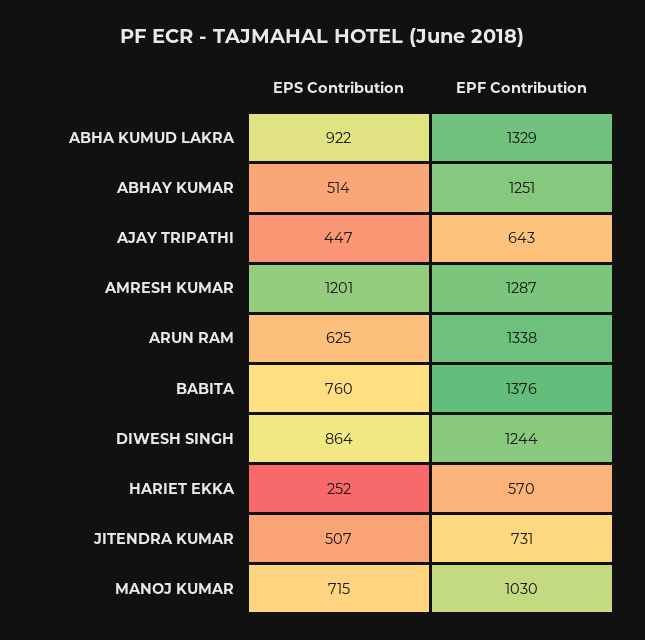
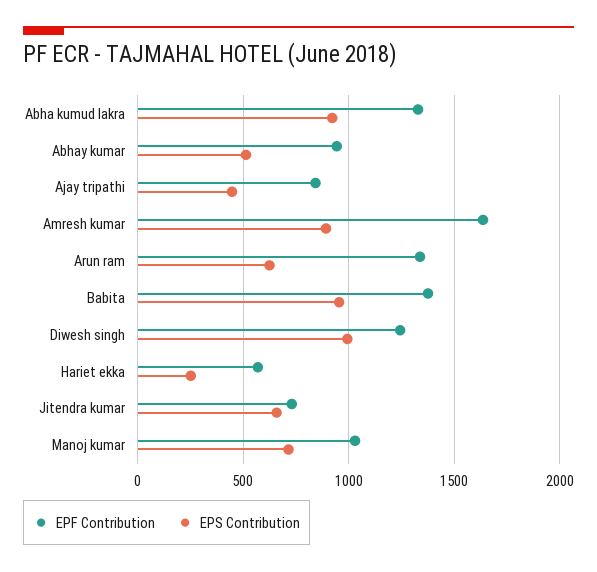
  {
    "EPS Contribution": {
      "ABHA KUMUD LAKRA": 922,
      "ABHAY KUMAR": 514,
      "AJAY TRIPATHI": 447,
-     "AMRESH KUMAR": 1201,
+     "AMRESH KUMAR": 900,
      "ARUN RAM": 625,
-     "BABITA": 760,
+     "BABITA": 950,
-     "DIWESH SINGH": 864,
+     "DIWESH SINGH": 1000,
      "HARIET EKKA": 252,
-     "JITENDRA KUMAR": 507,
+     "JITENDRA KUMAR": 650,
      "MANOJ KUMAR": 715
    },
    "EPF Contribution": {
      "ABHA KUMUD LAKRA": 1329,
-     "ABHAY KUMAR": 1251,
+     "ABHAY KUMAR": 950,
-     "AJAY TRIPATHI": 643,
+     "AJAY TRIPATHI": 850,
-     "AMRESH KUMAR": 1287,
+     "AMRESH KUMAR": 1650,
      "ARUN RAM": 1338,
      "BABITA": 1376,
      "DIWESH SINGH": 1244,
      "HARIET EKKA": 570,
      "JITENDRA KUMAR": 731,
      "MANOJ KUMAR": 1030
    }
  }

